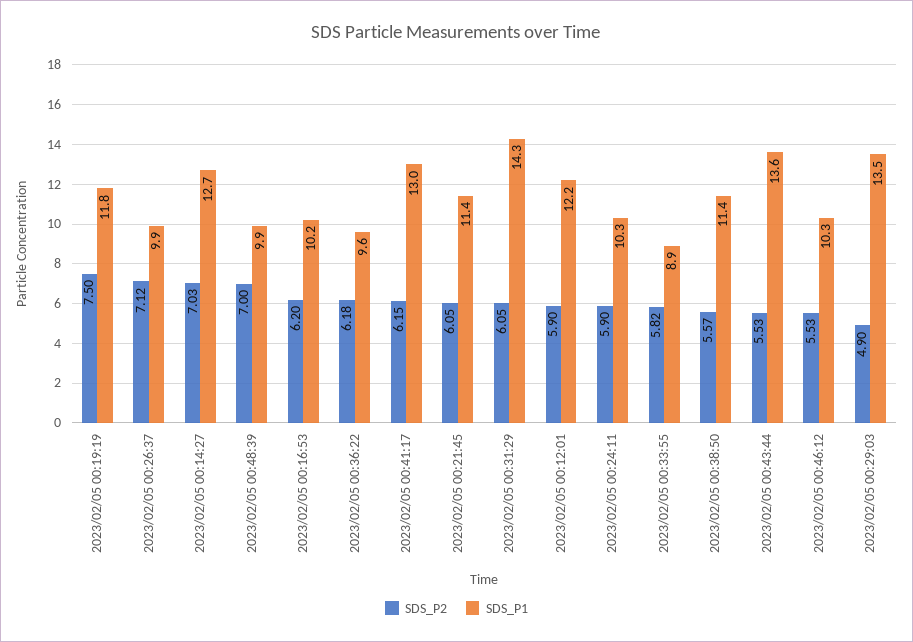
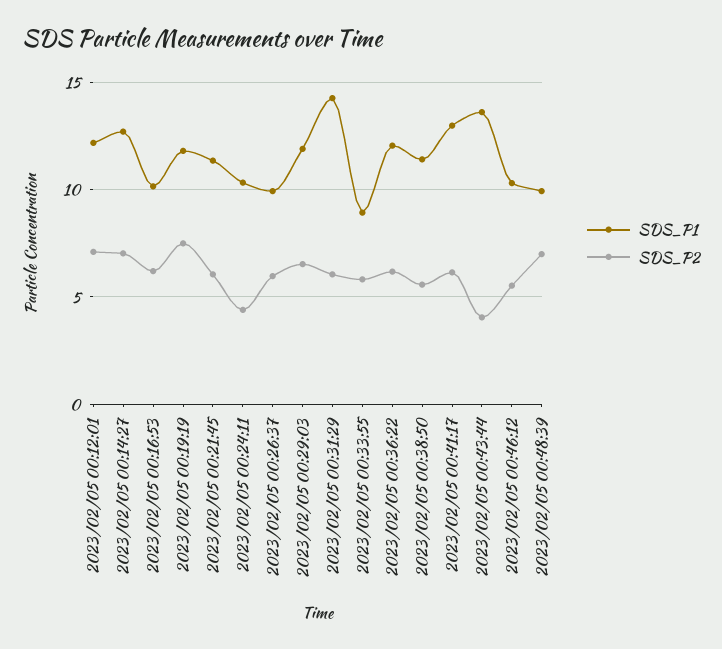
  {
    "SDS_P2": {
      "2023/02/05 00:19:19": 7.5,
-     "2023/02/05 00:26:37": 7.12,
+     "2023/02/05 00:26:37": 6,
      "2023/02/05 00:14:27": 7.03,
      "2023/02/05 00:48:39": 7,
      "2023/02/05 00:16:53": 6.2,
      "2023/02/05 00:36:22": 6.18,
      "2023/02/05 00:41:17": 6.15,
      "2023/02/05 00:21:45": 6.05,
      "2023/02/05 00:31:29": 6.05,
-     "2023/02/05 00:12:01": 5.9,
+     "2023/02/05 00:12:01": 7,
-     "2023/02/05 00:24:11": 5.9,
+     "2023/02/05 00:24:11": 4.5,
      "2023/02/05 00:33:55": 5.82,
      "2023/02/05 00:38:50": 5.57,
-     "2023/02/05 00:43:44": 5.53,
+     "2023/02/05 00:43:44": 4,
      "2023/02/05 00:46:12": 5.53,
-     "2023/02/05 00:29:03": 4.9
+     "2023/02/05 00:29:03": 6.5
    },
    "SDS_P1": {
      "2023/02/05 00:19:19": 11.8,
      "2023/02/05 00:26:37": 9.9,
      "2023/02/05 00:14:27": 12.7,
      "2023/02/05 00:48:39": 9.9,
      "2023/02/05 00:16:53": 10.2,
-     "2023/02/05 00:36:22": 9.6,
+     "2023/02/05 00:36:22": 12,
      "2023/02/05 00:41:17": 13,
      "2023/02/05 00:21:45": 11.4,
      "2023/02/05 00:31:29": 14.3,
      "2023/02/05 00:12:01": 12.2,
      "2023/02/05 00:24:11": 10.3,
      "2023/02/05 00:33:55": 8.9,
      "2023/02/05 00:38:50": 11.4,
      "2023/02/05 00:43:44": 13.6,
      "2023/02/05 00:46:12": 10.3,
-     "2023/02/05 00:29:03": 13.5
+     "2023/02/05 00:29:03": 12
    }
  }

